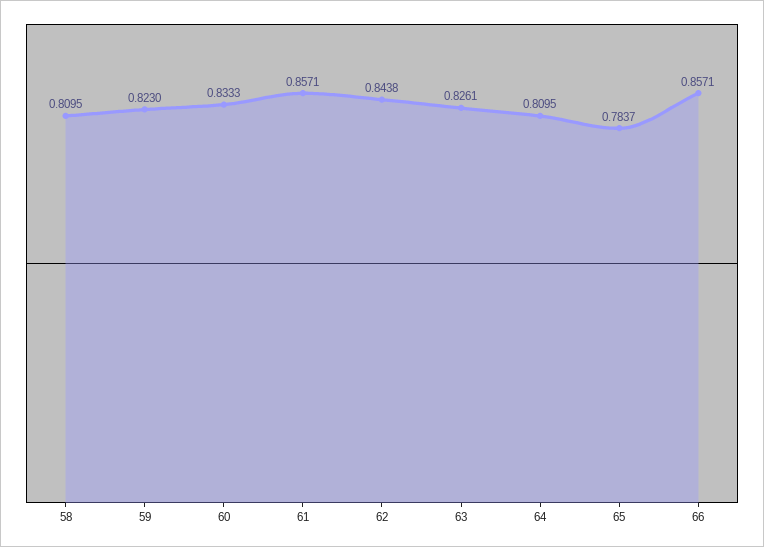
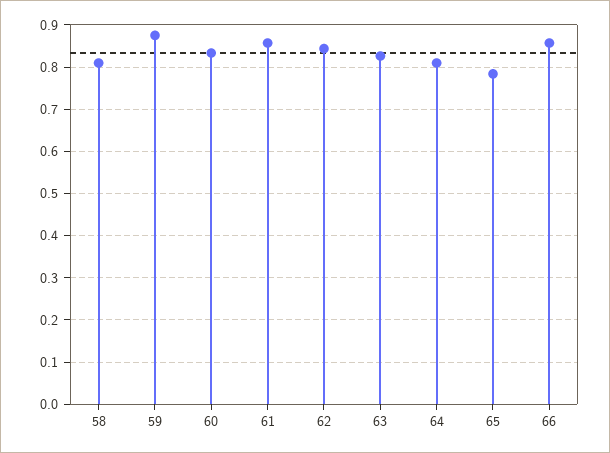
  {
    "58": 0.8095,
-   "59": 0.823,
+   "59": 0.88,
    "60": 0.8333,
    "61": 0.8571,
    "62": 0.8438,
    "63": 0.8261,
    "64": 0.8095,
    "65": 0.7837,
    "66": 0.8571
  }

